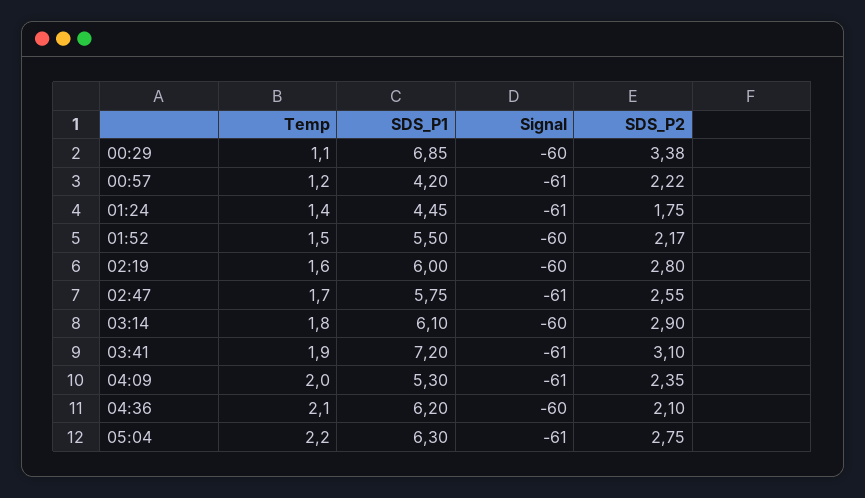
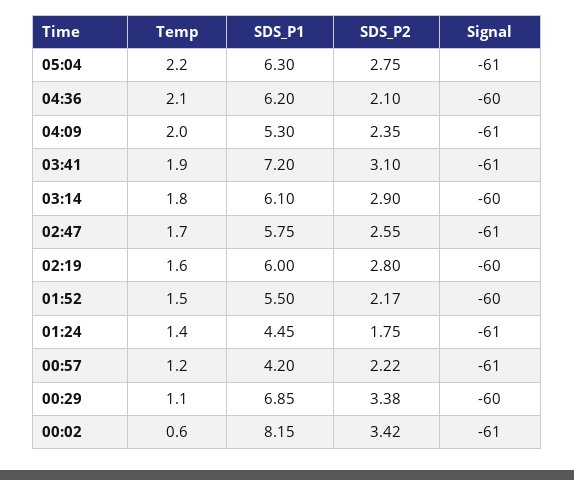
  {
    "Temp": {
      "00:29": 1.1,
      "00:57": 1.2,
      "01:24": 1.4,
      "01:52": 1.5,
      "02:19": 1.6,
      "02:47": 1.7,
      "03:14": 1.8,
      "03:41": 1.9,
      "04:09": 2,
      "04:36": 2.1,
-     "05:04": 2.2
+     "05:04": 2.2,
+     "00:02": 0.6
    },
    "SDS_P1": {
      "00:29": 6.85,
      "00:57": 4.2,
      "01:24": 4.45,
      "01:52": 5.5,
      "02:19": 6,
      "02:47": 5.75,
      "03:14": 6.1,
      "03:41": 7.2,
      "04:09": 5.3,
      "04:36": 6.2,
-     "05:04": 6.3
+     "05:04": 6.3,
+     "00:02": 8.15
    },
    "Signal": {
      "00:29": -60,
      "00:57": -61,
      "01:24": -61,
      "01:52": -60,
      "02:19": -60,
      "02:47": -61,
      "03:14": -60,
      "03:41": -61,
      "04:09": -61,
      "04:36": -60,
-     "05:04": -61
+     "05:04": -61,
+     "00:02": -61
    },
    "SDS_P2": {
      "00:29": 3.38,
      "00:57": 2.22,
      "01:24": 1.75,
      "01:52": 2.17,
      "02:19": 2.8,
      "02:47": 2.55,
      "03:14": 2.9,
      "03:41": 3.1,
      "04:09": 2.35,
      "04:36": 2.1,
-     "05:04": 2.75
+     "05:04": 2.75,
+     "00:02": 3.42
    }
  }

